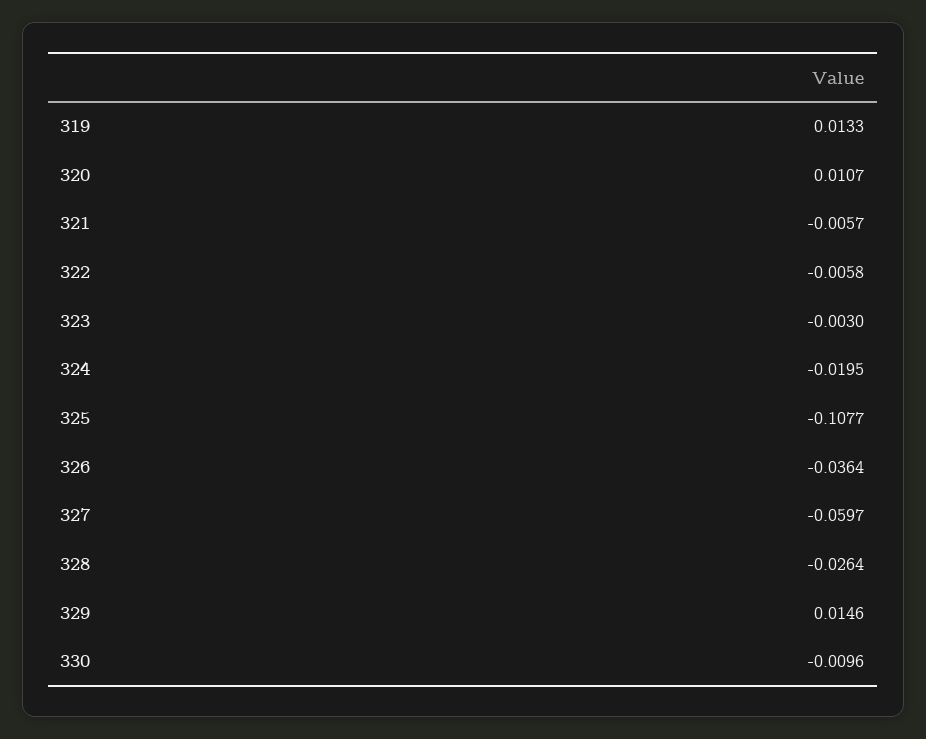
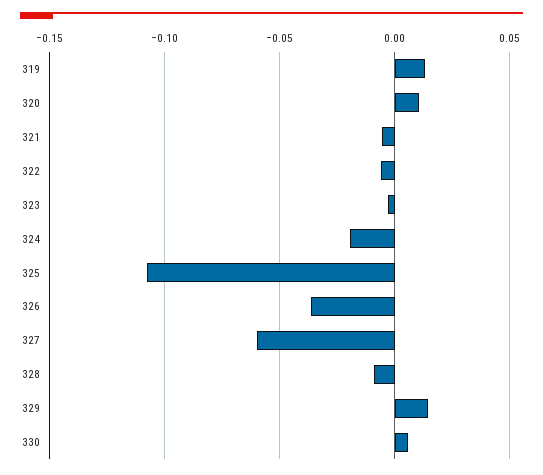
  {
    "319": 0.0133,
    "320": 0.0107,
    "321": -0.0057,
    "322": -0.0058,
    "323": -0.003,
    "324": -0.0195,
    "325": -0.1077,
    "326": -0.0364,
    "327": -0.0597,
-   "328": -0.0264,
+   "328": -0.01,
    "329": 0.0146,
-   "330": -0.0096
+   "330": 0.005
  }

